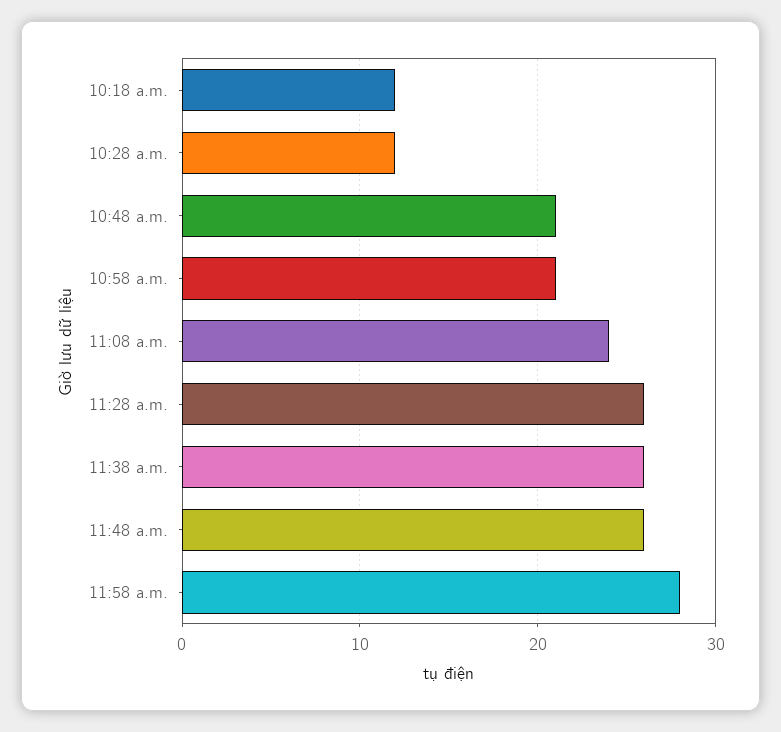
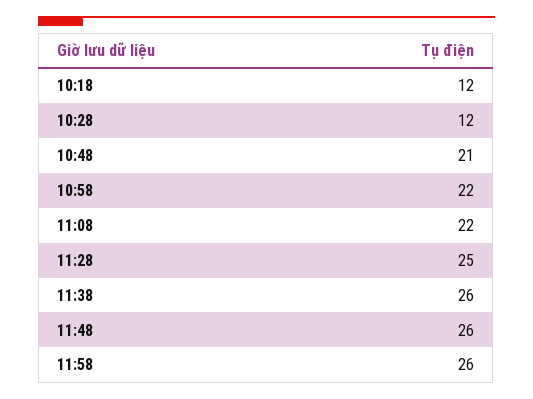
  {
    "10:18 a.m.": 12,
    "10:28 a.m.": 12,
    "10:48 a.m.": 21,
-   "10:58 a.m.": 21,
+   "10:58 a.m.": 22,
-   "11:08 a.m.": 24,
+   "11:08 a.m.": 22,
-   "11:28 a.m.": 26,
+   "11:28 a.m.": 25,
    "11:38 a.m.": 26,
    "11:48 a.m.": 26,
-   "11:58 a.m.": 28
+   "11:58 a.m.": 26
  }

